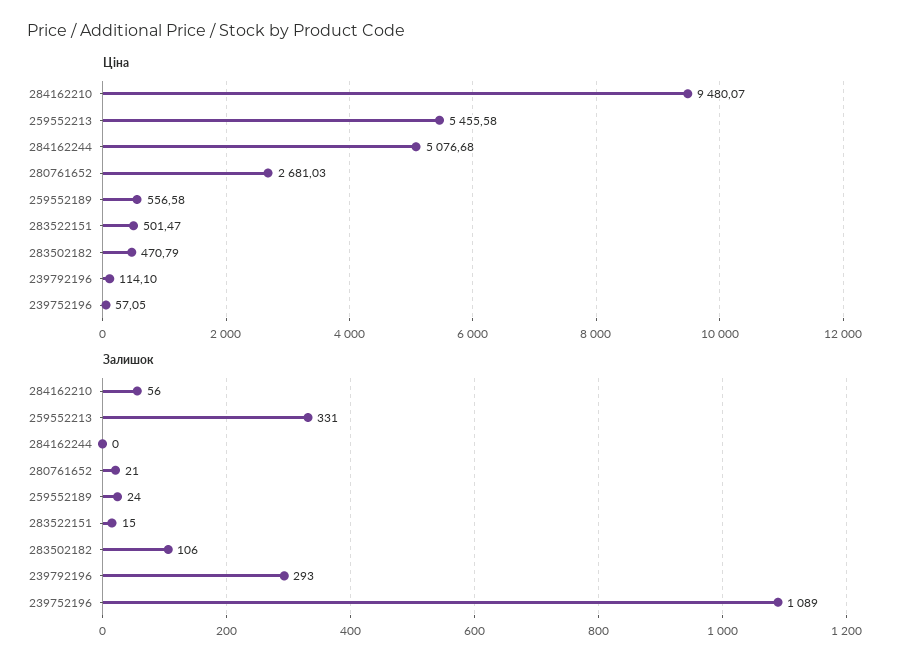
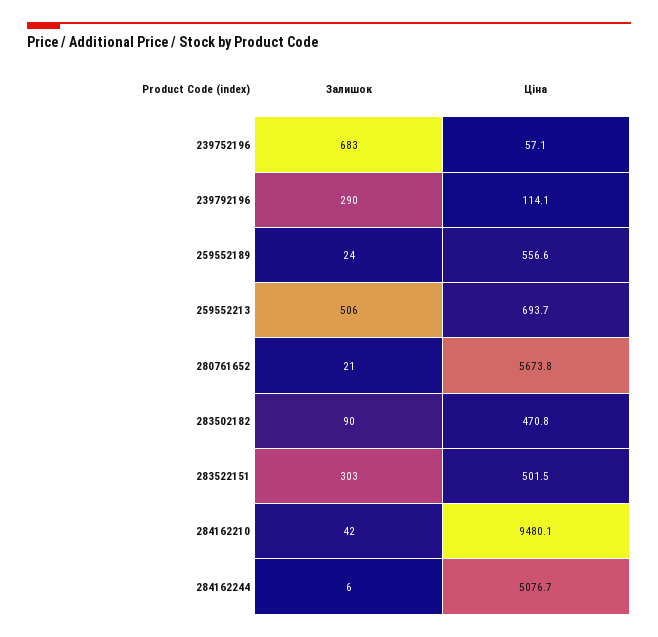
  {
    "Ціна": {
      "284162210": 9480.07,
-     "259552213": 5455.58,
+     "259552213": 693.7,
      "284162244": 5076.68,
-     "280761652": 2681.03,
+     "280761652": 5673.8,
      "259552189": 556.58,
      "283522151": 501.47,
      "283502182": 470.79,
      "239792196": 114.1,
      "239752196": 57.05
    },
    "Залишок": {
-     "284162210": 56,
+     "284162210": 42,
-     "259552213": 331,
+     "259552213": 506,
-     "284162244": 0,
+     "284162244": 6,
      "280761652": 21,
      "259552189": 24,
-     "283522151": 15,
+     "283522151": 303,
-     "283502182": 106,
+     "283502182": 90,
-     "239792196": 293,
+     "239792196": 290,
-     "239752196": 1089
+     "239752196": 683
    }
  }

